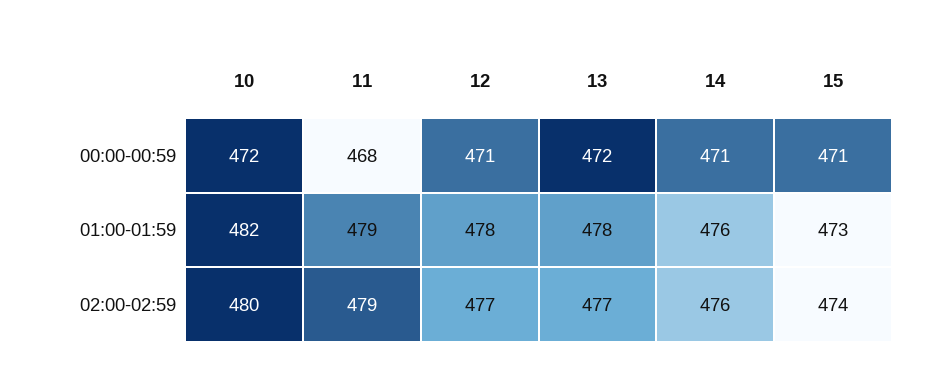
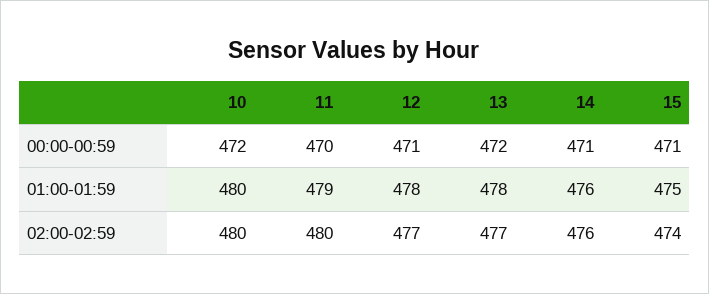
  {
    "10": {
      "00:00-00:59": 472,
-     "01:00-01:59": 482,
+     "01:00-01:59": 480,
      "02:00-02:59": 480
    },
    "11": {
-     "00:00-00:59": 468,
+     "00:00-00:59": 470,
      "01:00-01:59": 479,
-     "02:00-02:59": 479
+     "02:00-02:59": 480
    },
    "12": {
      "00:00-00:59": 471,
      "01:00-01:59": 478,
      "02:00-02:59": 477
    },
    "13": {
      "00:00-00:59": 472,
      "01:00-01:59": 478,
      "02:00-02:59": 477
    },
    "14": {
      "00:00-00:59": 471,
      "01:00-01:59": 476,
      "02:00-02:59": 476
    },
    "15": {
      "00:00-00:59": 471,
-     "01:00-01:59": 473,
+     "01:00-01:59": 475,
      "02:00-02:59": 474
    }
  }

